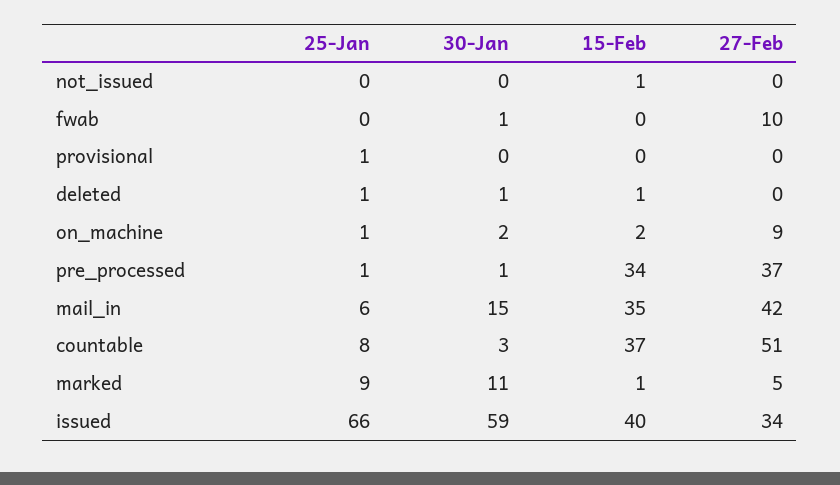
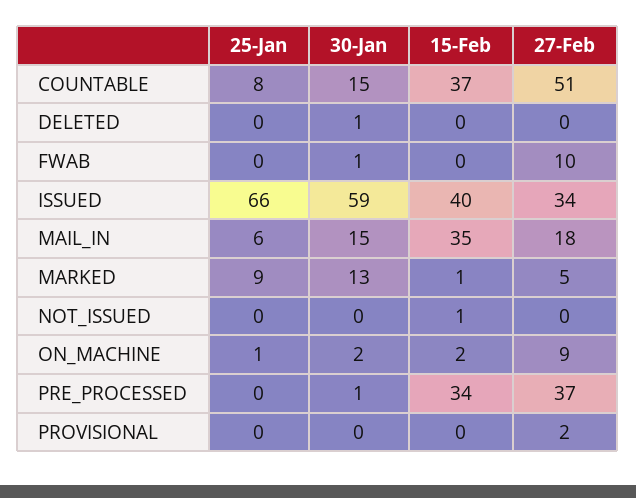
  {
    "25-Jan": {
      "not_issued": 0,
      "fwab": 0,
-     "provisional": 1,
+     "provisional": 0,
-     "deleted": 1,
+     "deleted": 0,
      "on_machine": 1,
-     "pre_processed": 1,
+     "pre_processed": 0,
      "mail_in": 6,
      "countable": 8,
      "marked": 9,
      "issued": 66
    },
    "30-Jan": {
      "not_issued": 0,
      "fwab": 1,
      "provisional": 0,
      "deleted": 1,
      "on_machine": 2,
      "pre_processed": 1,
      "mail_in": 15,
-     "countable": 3,
+     "countable": 15,
-     "marked": 11,
+     "marked": 13,
      "issued": 59
    },
    "15-Feb": {
      "not_issued": 1,
      "fwab": 0,
      "provisional": 0,
-     "deleted": 1,
+     "deleted": 0,
      "on_machine": 2,
      "pre_processed": 34,
      "mail_in": 35,
      "countable": 37,
      "marked": 1,
      "issued": 40
    },
    "27-Feb": {
      "not_issued": 0,
      "fwab": 10,
-     "provisional": 0,
+     "provisional": 2,
      "deleted": 0,
      "on_machine": 9,
      "pre_processed": 37,
-     "mail_in": 42,
+     "mail_in": 18,
      "countable": 51,
      "marked": 5,
      "issued": 34
    }
  }

